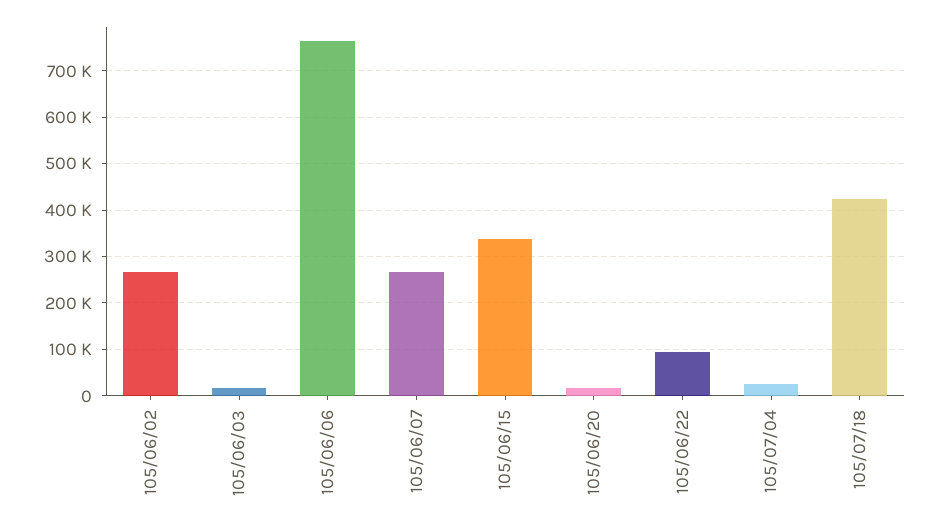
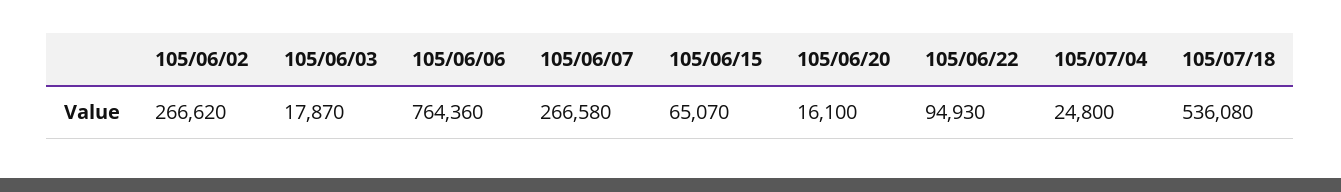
  {
    "105/06/02": 266620,
    "105/06/03": 17870,
    "105/06/06": 764360,
    "105/06/07": 266580,
-   "105/06/15": 340000,
+   "105/06/15": 65070,
    "105/06/20": 16100,
    "105/06/22": 94930,
    "105/07/04": 24800,
-   "105/07/18": 420000
+   "105/07/18": 536080
  }

